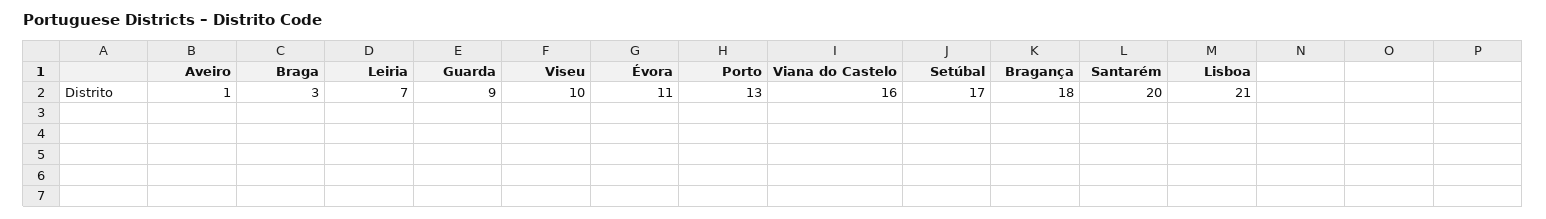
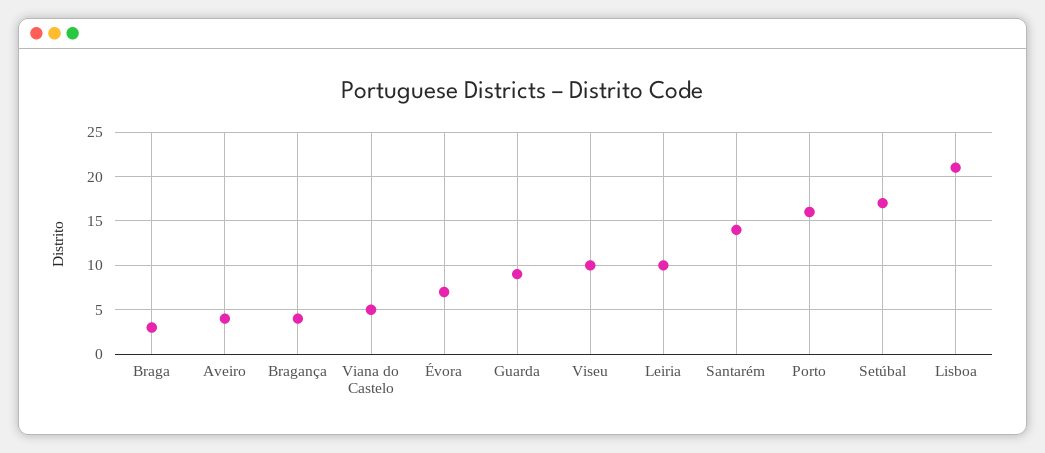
  {
-   "Aveiro": 1,
+   "Aveiro": 4,
    "Braga": 3,
-   "Leiria": 7,
+   "Leiria": 10,
    "Guarda": 9,
    "Viseu": 10,
-   "Évora": 11,
+   "Évora": 7,
-   "Porto": 13,
+   "Porto": 16,
-   "Viana do Castelo": 16,
+   "Viana do Castelo": 5,
    "Setúbal": 17,
-   "Bragança": 18,
+   "Bragança": 4,
-   "Santarém": 20,
+   "Santarém": 14,
    "Lisboa": 21
  }

